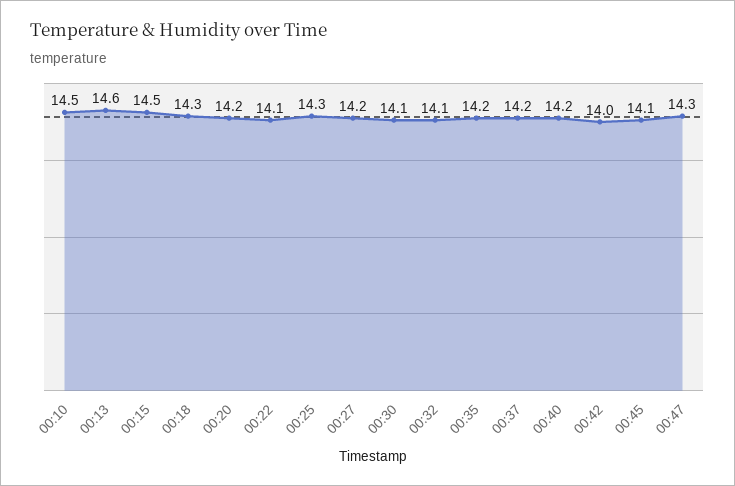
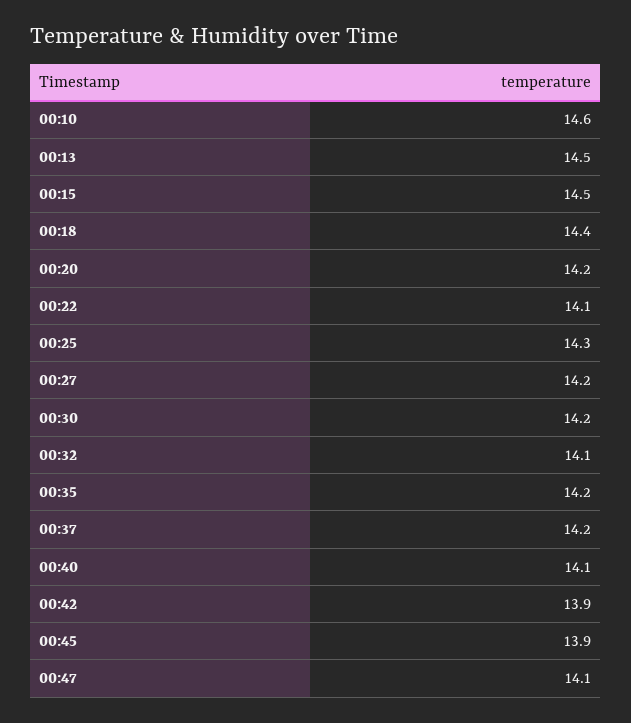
  {
-   "00:10": 14.5,
+   "00:10": 14.6,
-   "00:13": 14.6,
+   "00:13": 14.5,
    "00:15": 14.5,
-   "00:18": 14.3,
+   "00:18": 14.4,
    "00:20": 14.2,
    "00:22": 14.1,
    "00:25": 14.3,
    "00:27": 14.2,
-   "00:30": 14.1,
+   "00:30": 14.2,
    "00:32": 14.1,
    "00:35": 14.2,
    "00:37": 14.2,
-   "00:40": 14.2,
+   "00:40": 14.1,
-   "00:42": 14,
+   "00:42": 13.9,
-   "00:45": 14.1,
+   "00:45": 13.9,
-   "00:47": 14.3
+   "00:47": 14.1
  }

